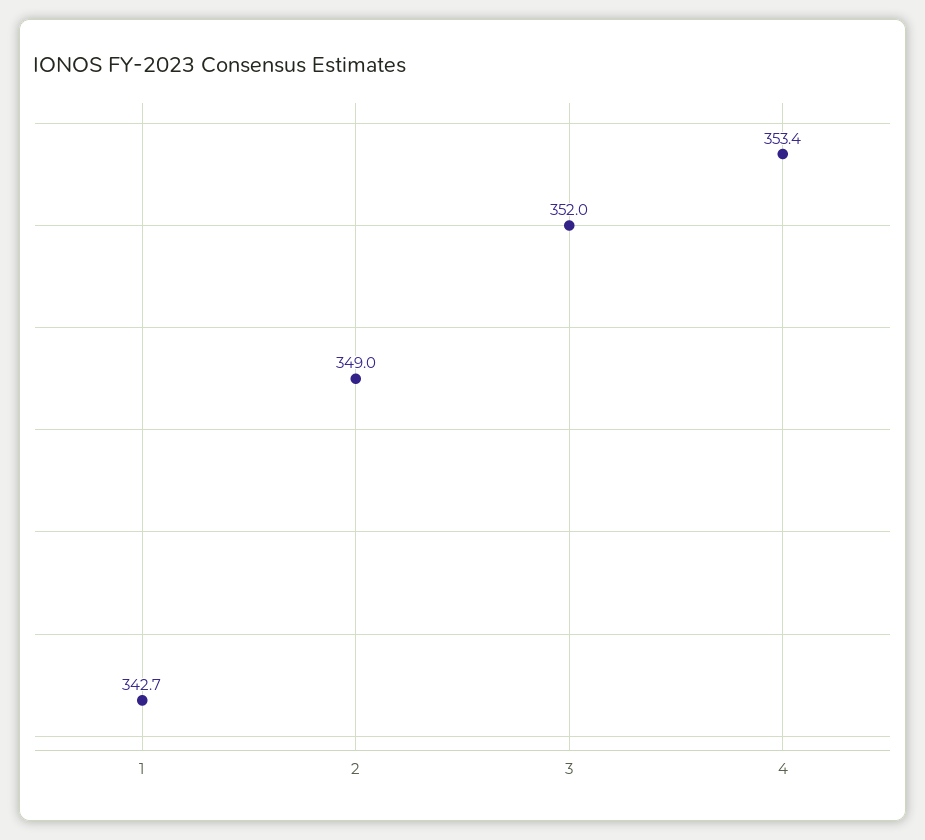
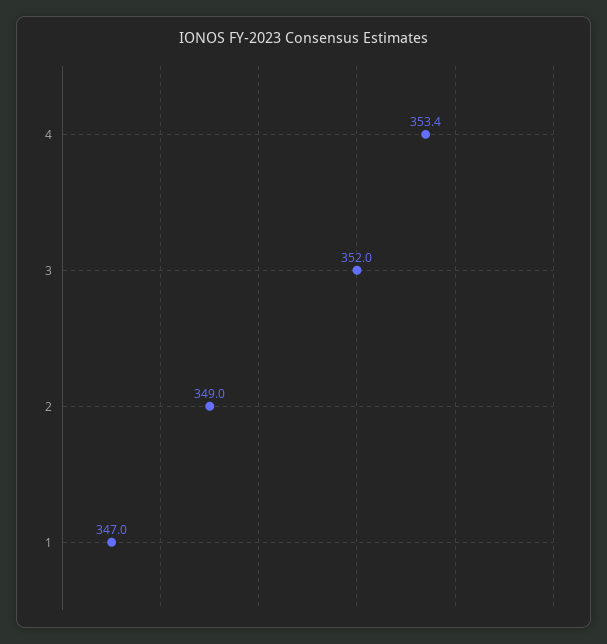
  {
-   "1": 342.7,
+   "1": 347,
    "2": 349,
    "3": 352,
    "4": 353.4
  }

